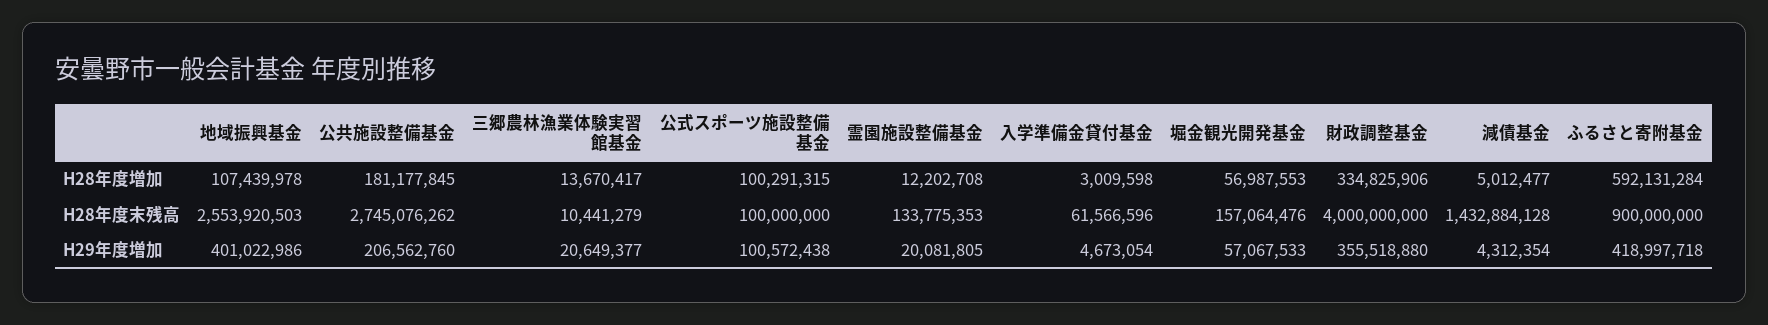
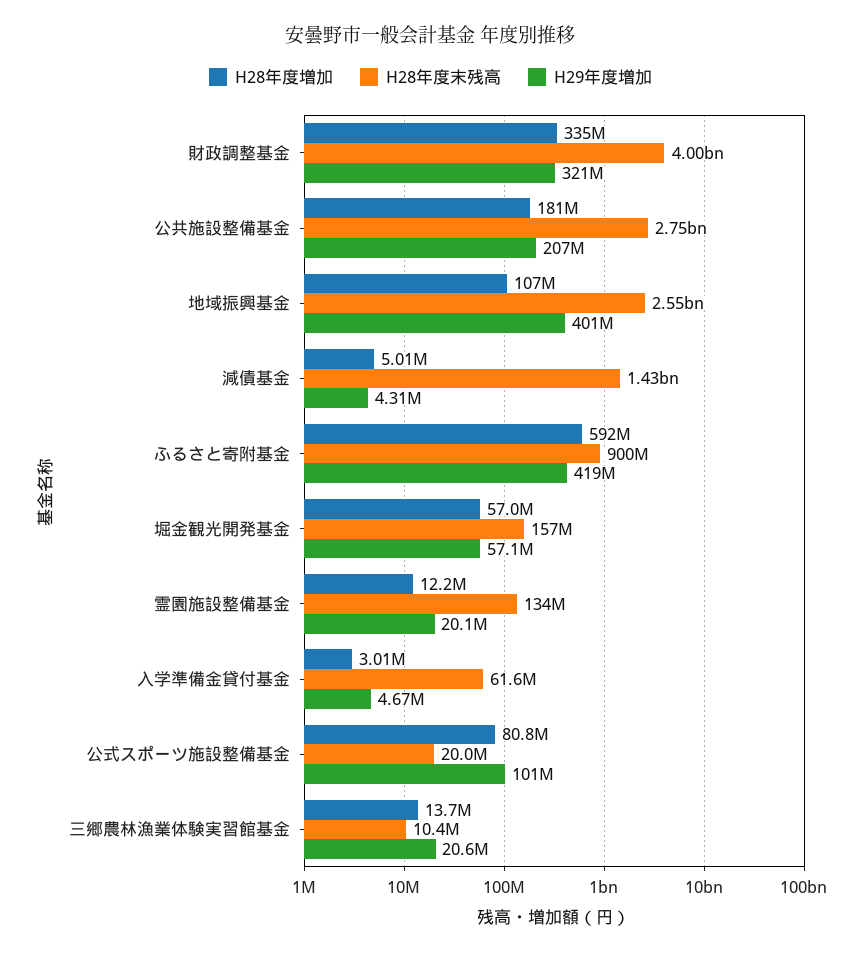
  {
    "H28年度増加": {
      "地域振興基金": 107439978,
      "公共施設整備基金": 181177845,
      "三郷農林漁業体験実習館基金": 13670417,
-     "公式スポーツ施設整備基金": 100291315,
+     "公式スポーツ施設整備基金": 80800000,
      "霊園施設整備基金": 12202708,
      "入学準備金貸付基金": 3009598,
      "堀金観光開発基金": 56987553,
      "財政調整基金": 334825906,
      "減債基金": 5012477,
      "ふるさと寄附基金": 592131284
    },
    "H28年度末残高": {
      "地域振興基金": 2553920503,
      "公共施設整備基金": 2745076262,
      "三郷農林漁業体験実習館基金": 10441279,
-     "公式スポーツ施設整備基金": 100000000,
+     "公式スポーツ施設整備基金": 20000000,
      "霊園施設整備基金": 133775353,
      "入学準備金貸付基金": 61566596,
      "堀金観光開発基金": 157064476,
      "財政調整基金": 4000000000,
      "減債基金": 1432884128,
      "ふるさと寄附基金": 900000000
    },
    "H29年度増加": {
      "地域振興基金": 401022986,
      "公共施設整備基金": 206562760,
      "三郷農林漁業体験実習館基金": 20649377,
      "公式スポーツ施設整備基金": 100572438,
      "霊園施設整備基金": 20081805,
      "入学準備金貸付基金": 4673054,
      "堀金観光開発基金": 57067533,
-     "財政調整基金": 355518880,
+     "財政調整基金": 321000000,
      "減債基金": 4312354,
      "ふるさと寄附基金": 418997718
    }
  }

